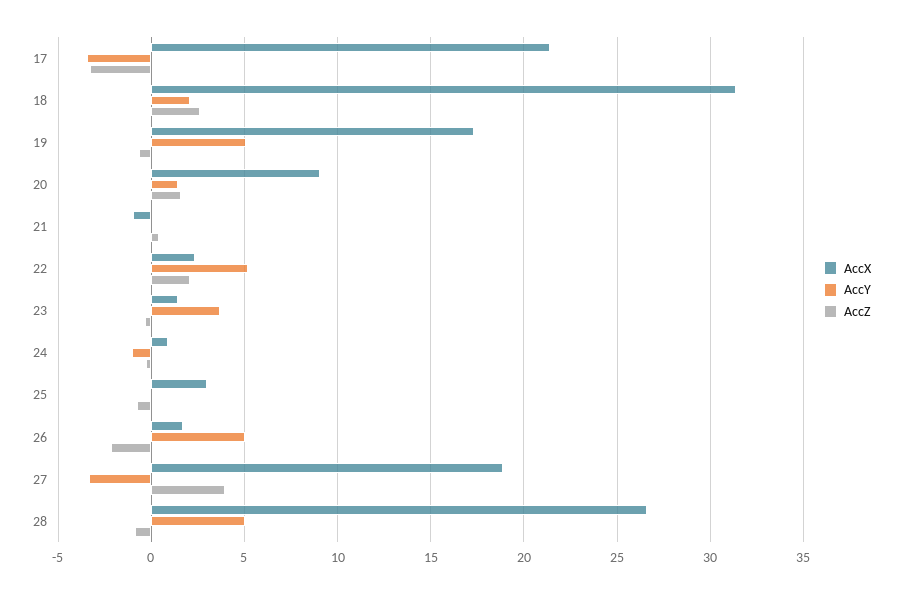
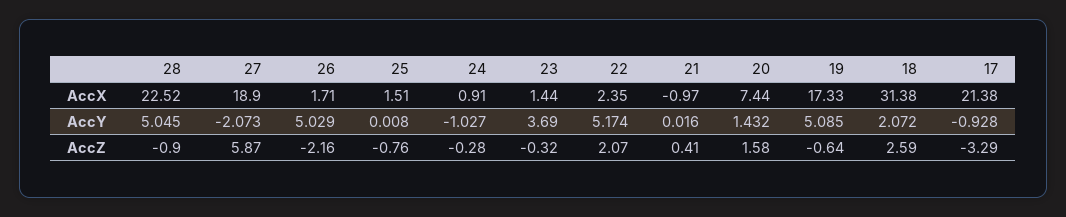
  {
    "AccX": {
      "17": 21.38,
      "18": 31.38,
      "19": 17.33,
-     "20": 9,
+     "20": 7.44,
      "21": -0.97,
      "22": 2.35,
      "23": 1.44,
      "24": 0.91,
-     "25": 3,
+     "25": 1.51,
      "26": 1.71,
      "27": 18.9,
-     "28": 26.5
+     "28": 22.52
    },
    "AccY": {
-     "17": -3.5,
+     "17": -0.928,
      "18": 2.072,
      "19": 5.085,
      "20": 1.432,
      "21": 0.016,
      "22": 5.174,
      "23": 3.69,
      "24": -1.027,
      "25": 0.008,
      "26": 5.029,
-     "27": -3.5,
+     "27": -2.073,
      "28": 5.045
    },
    "AccZ": {
      "17": -3.29,
      "18": 2.59,
      "19": -0.64,
      "20": 1.58,
      "21": 0.41,
      "22": 2.07,
      "23": -0.32,
      "24": -0.28,
      "25": -0.76,
      "26": -2.16,
-     "27": 4,
+     "27": 5.87,
      "28": -0.9
    }
  }

